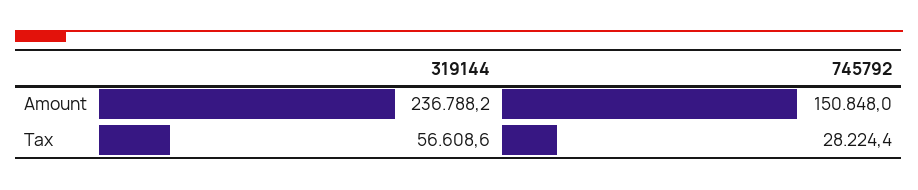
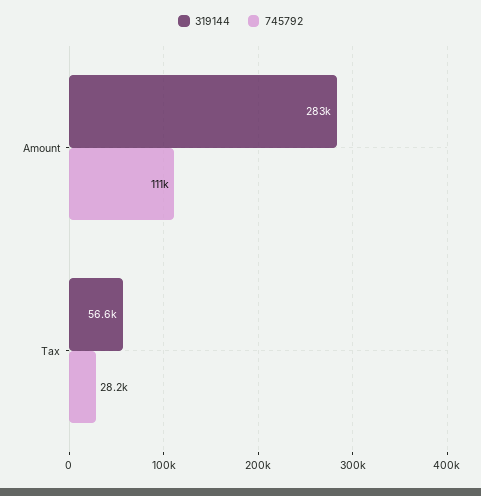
  {
    "319144": {
-     "Amount": 236788.2,
+     "Amount": 283000,
      "Tax": 56608.6
    },
    "745792": {
-     "Amount": 150848,
+     "Amount": 111000,
      "Tax": 28224.4
    }
  }

